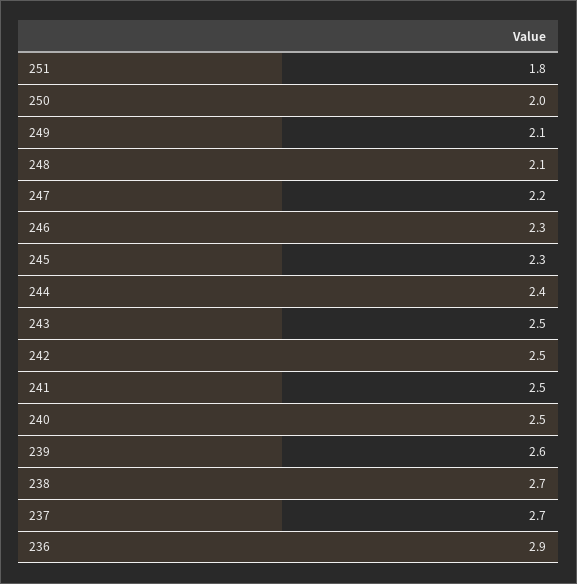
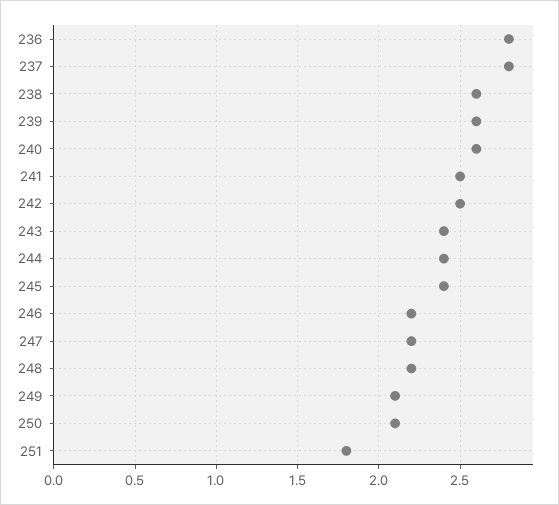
  {
    "251": 1.8,
-   "250": 2,
+   "250": 2.1,
    "249": 2.1,
-   "248": 2.1,
+   "248": 2.2,
    "247": 2.2,
-   "246": 2.3,
+   "246": 2.2,
-   "245": 2.3,
+   "245": 2.4,
    "244": 2.4,
-   "243": 2.5,
+   "243": 2.4,
    "242": 2.5,
    "241": 2.5,
-   "240": 2.5,
+   "240": 2.6,
    "239": 2.6,
-   "238": 2.7,
+   "238": 2.6,
-   "237": 2.7,
+   "237": 2.8,
-   "236": 2.9
+   "236": 2.8
  }

